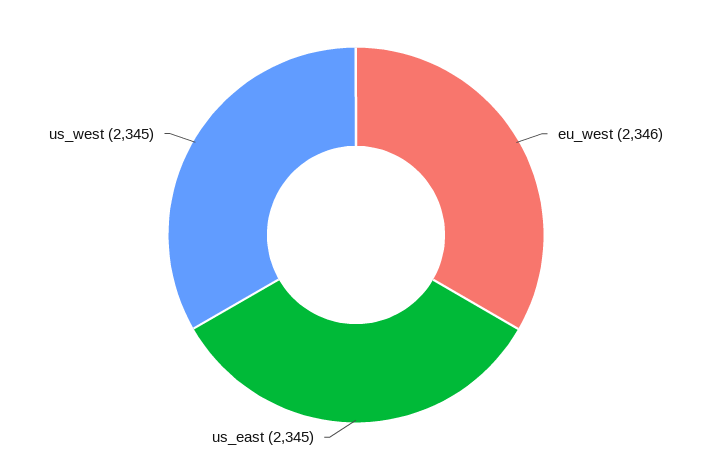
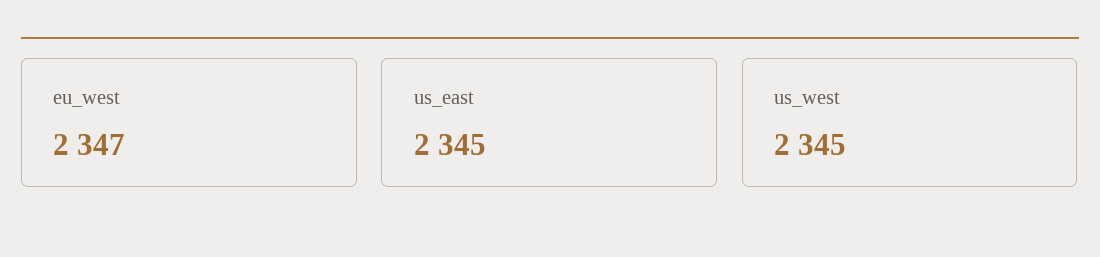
  {
-   "eu_west": 2346,
+   "eu_west": 2347,
    "us_east": 2345,
    "us_west": 2345
  }

